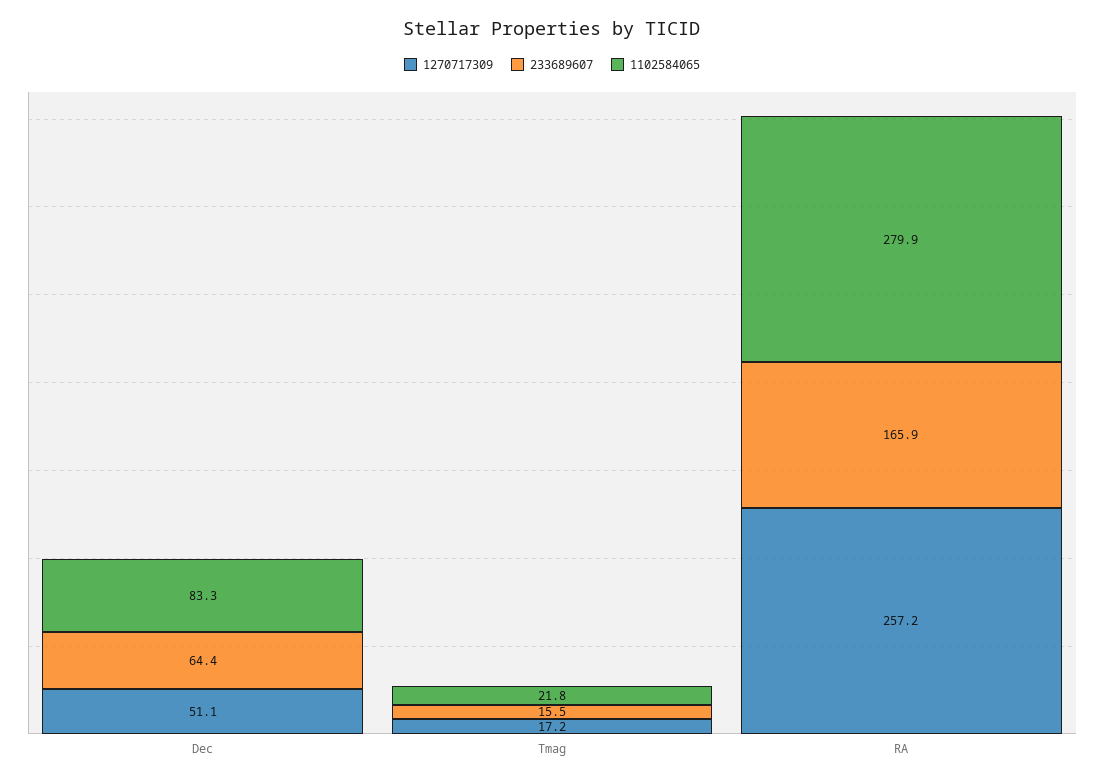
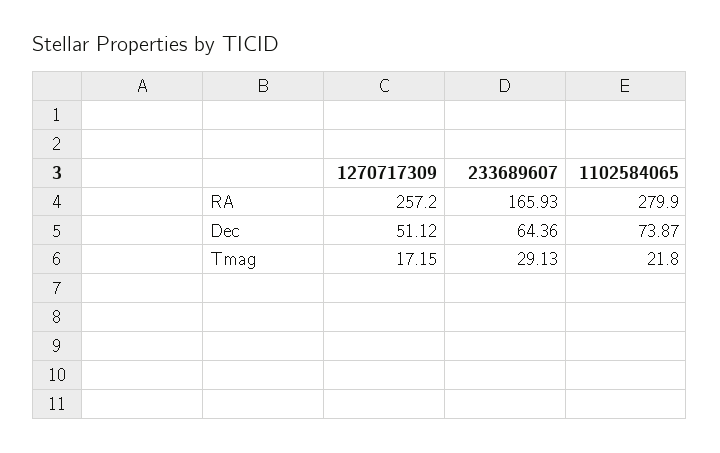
  {
    "1270717309": {
      "Dec": 51.12,
      "Tmag": 17.15,
      "RA": 257.2
    },
    "233689607": {
      "Dec": 64.36,
-     "Tmag": 15.5,
+     "Tmag": 29.13,
      "RA": 165.93
    },
    "1102584065": {
-     "Dec": 83.3,
+     "Dec": 73.87,
      "Tmag": 21.8,
      "RA": 279.9
    }
  }

